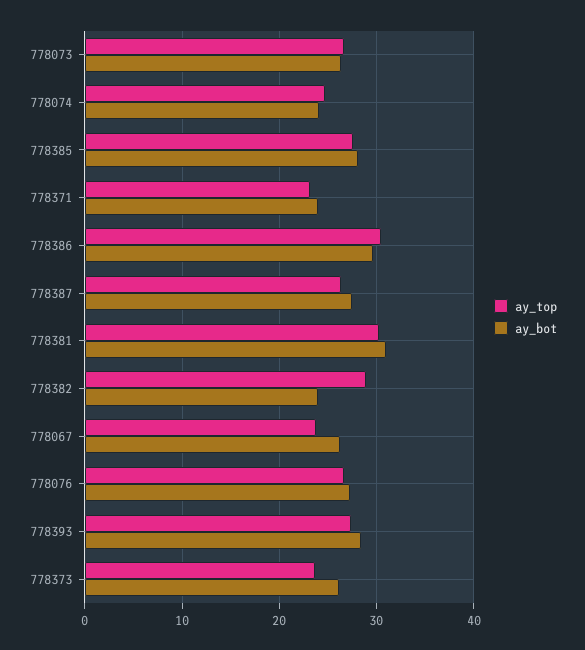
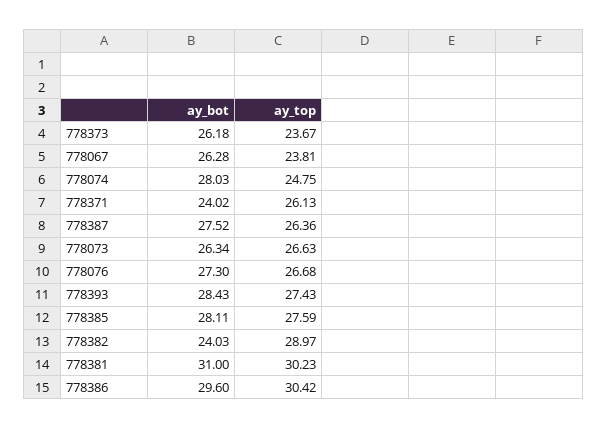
  {
    "ay_top": {
      "778073": 26.63,
      "778074": 24.75,
      "778385": 27.59,
-     "778371": 23,
+     "778371": 26.13,
      "778386": 30.42,
      "778387": 26.36,
      "778381": 30.23,
      "778382": 28.97,
      "778067": 23.81,
      "778076": 26.68,
      "778393": 27.43,
      "778373": 23.67
    },
    "ay_bot": {
      "778073": 26.34,
-     "778074": 24,
+     "778074": 28.03,
      "778385": 28.11,
      "778371": 24.02,
      "778386": 29.6,
      "778387": 27.52,
      "778381": 31,
      "778382": 24.03,
      "778067": 26.28,
      "778076": 27.3,
      "778393": 28.43,
      "778373": 26.18
    }
  }

